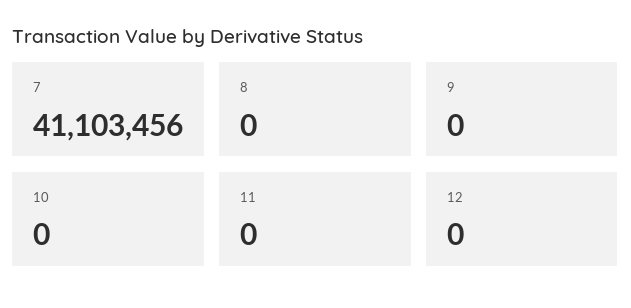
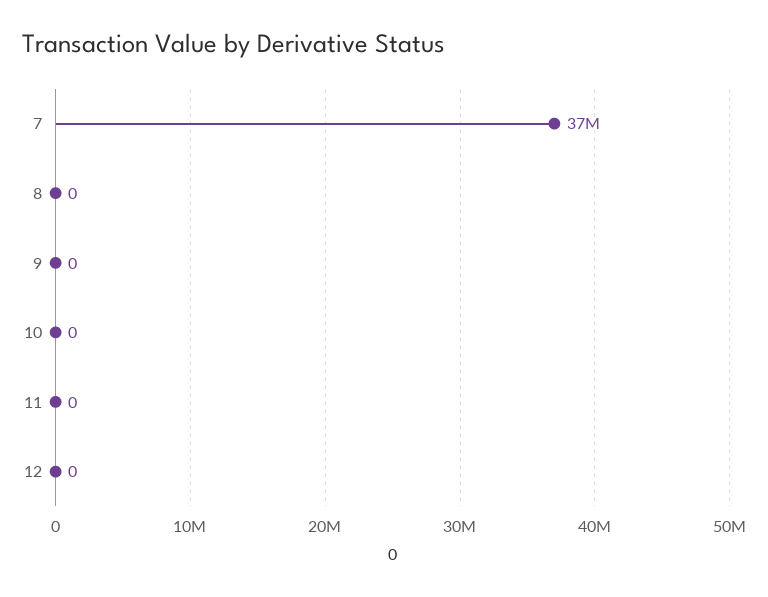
  {
-   "7": 41103456,
+   "7": 37000000,
    "8": 0,
    "9": 0,
    "10": 0,
    "11": 0,
    "12": 0
  }

